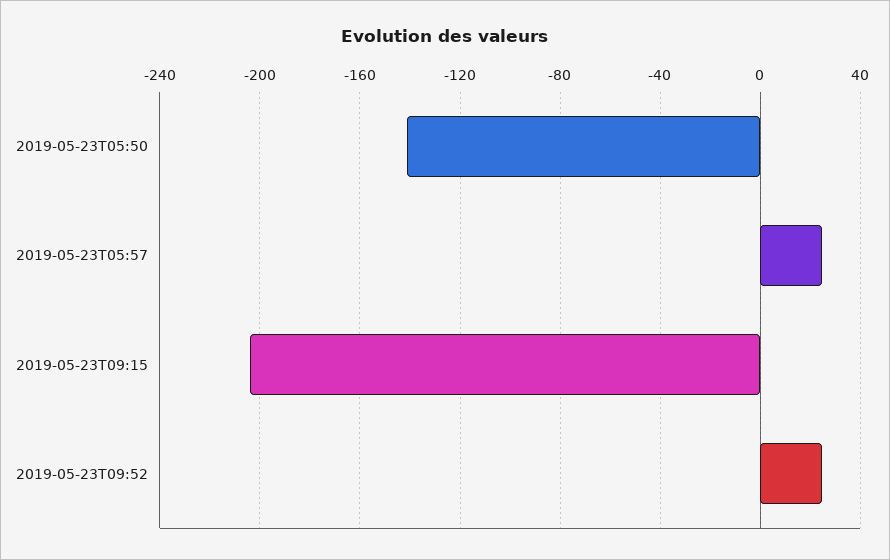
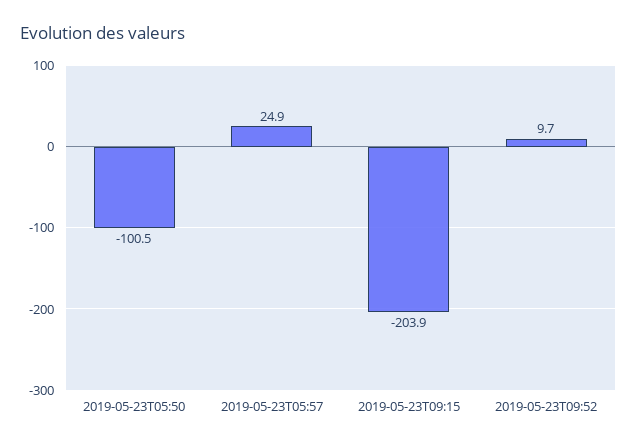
  {
-   "2019-05-23T05:50": -140,
+   "2019-05-23T05:50": -100.5,
    "2019-05-23T05:57": 24.9,
    "2019-05-23T09:15": -203.9,
-   "2019-05-23T09:52": 25
+   "2019-05-23T09:52": 9.7
  }

